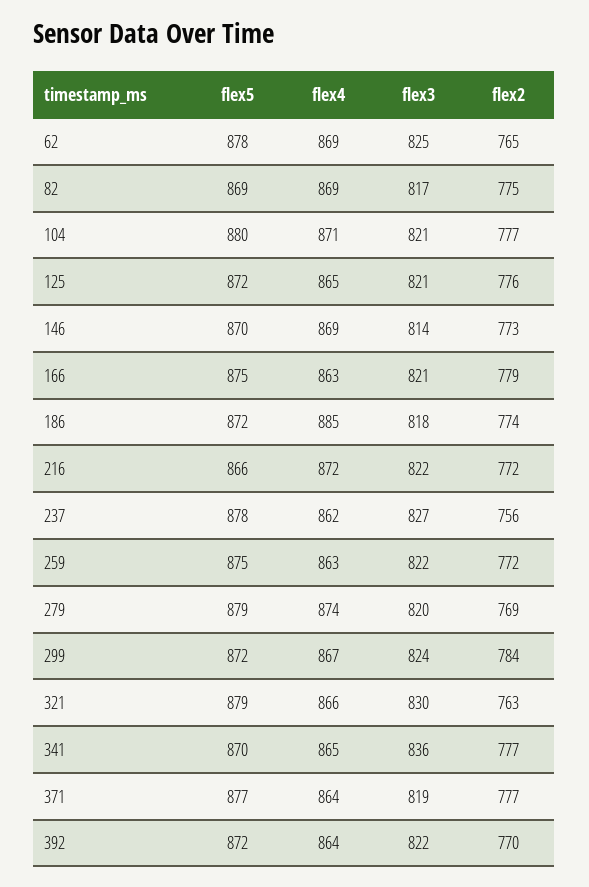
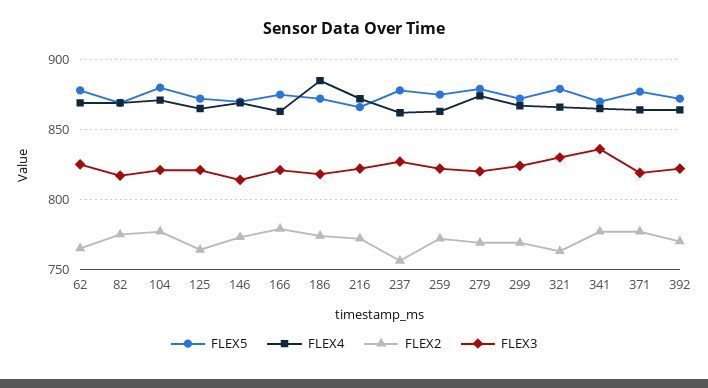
  {
    "flex5": {
      "62": 878,
      "82": 869,
      "104": 880,
      "125": 872,
      "146": 870,
      "166": 875,
      "186": 872,
      "216": 866,
      "237": 878,
      "259": 875,
      "279": 879,
      "299": 872,
      "321": 879,
      "341": 870,
      "371": 877,
      "392": 872
    },
    "flex4": {
      "62": 869,
      "82": 869,
      "104": 871,
      "125": 865,
      "146": 869,
      "166": 863,
      "186": 885,
      "216": 872,
      "237": 862,
      "259": 863,
      "279": 874,
      "299": 867,
      "321": 866,
      "341": 865,
      "371": 864,
      "392": 864
    },
    "flex3": {
      "62": 825,
      "82": 817,
      "104": 821,
      "125": 821,
      "146": 814,
      "166": 821,
      "186": 818,
      "216": 822,
      "237": 827,
      "259": 822,
      "279": 820,
      "299": 824,
      "321": 830,
      "341": 836,
      "371": 819,
      "392": 822
    },
    "flex2": {
      "62": 765,
      "82": 775,
      "104": 777,
-     "125": 776,
+     "125": 765,
      "146": 773,
      "166": 779,
      "186": 774,
      "216": 772,
      "237": 756,
      "259": 772,
      "279": 769,
-     "299": 784,
+     "299": 770,
      "321": 763,
      "341": 777,
      "371": 777,
      "392": 770
    }
  }

